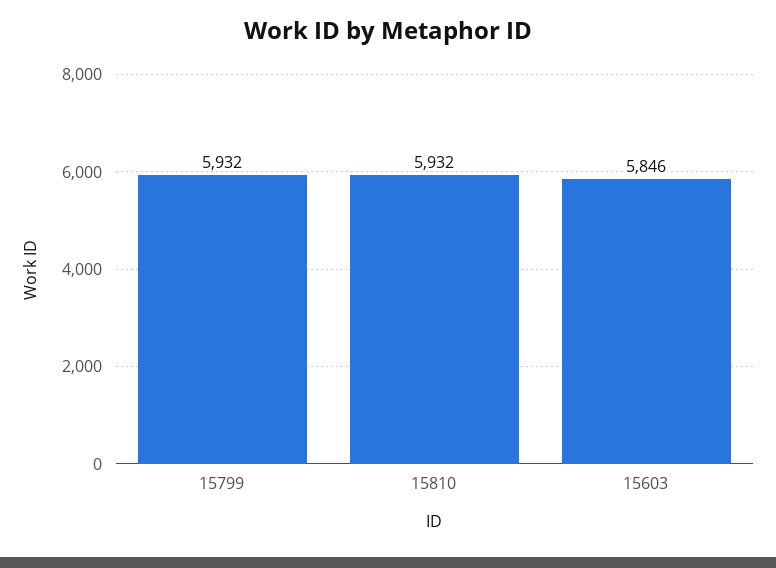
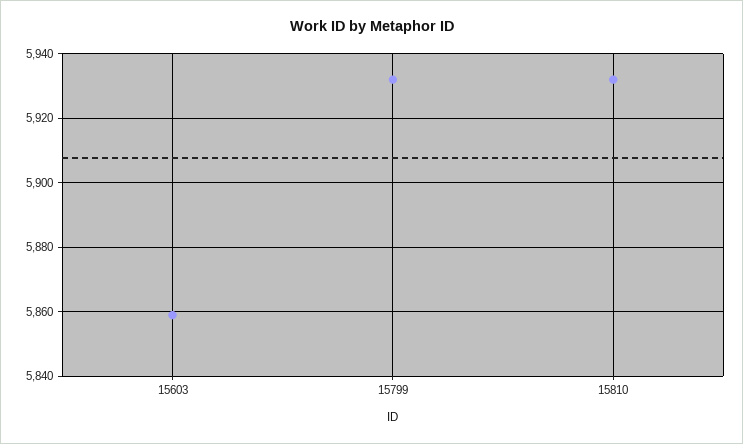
  {
    "15799": 5932,
    "15810": 5932,
-   "15603": 5846
+   "15603": 5860
  }

